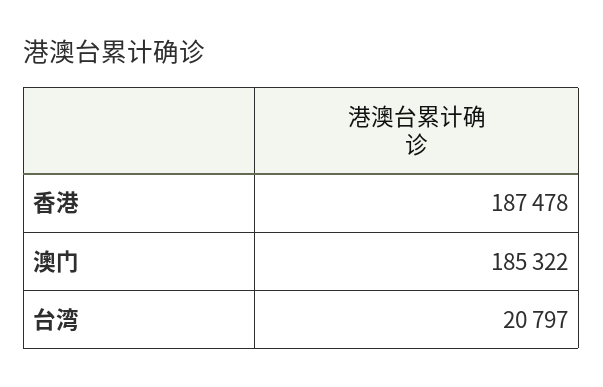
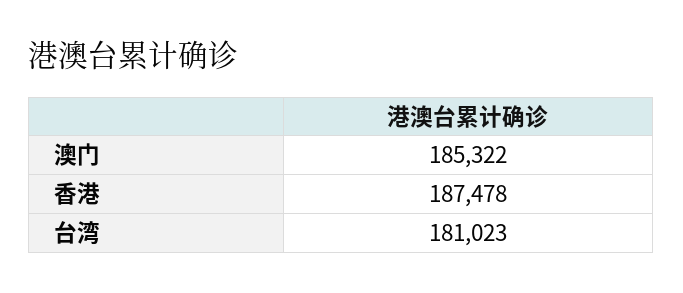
  {
    "香港": 187478,
    "澳门": 185322,
-   "台湾": 20797
+   "台湾": 181023
  }

